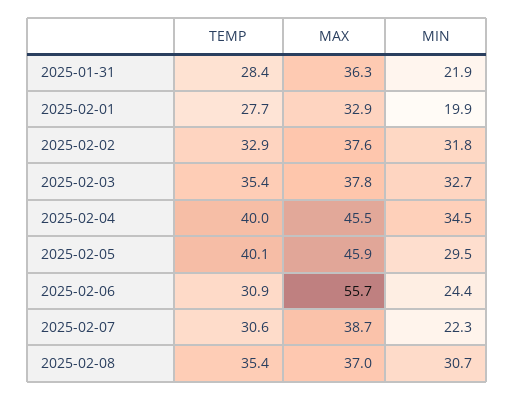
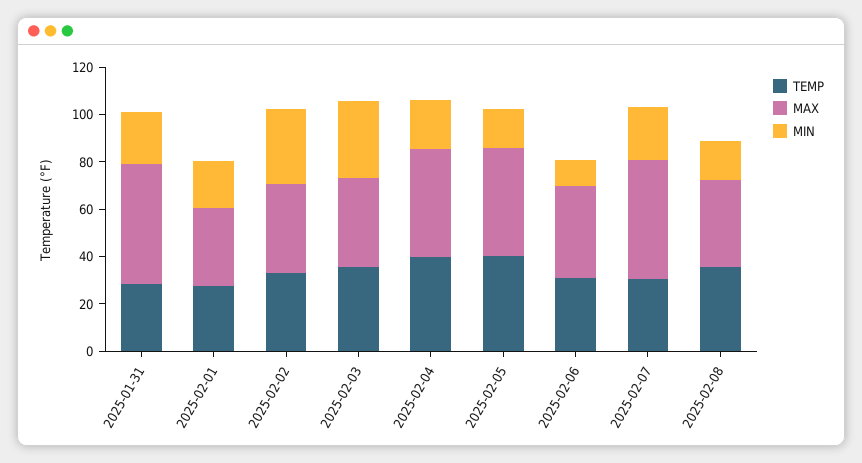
  {
    "TEMP": {
      "2025-01-31": 28.4,
      "2025-02-01": 27.7,
      "2025-02-02": 32.9,
      "2025-02-03": 35.4,
      "2025-02-04": 40,
      "2025-02-05": 40.1,
      "2025-02-06": 30.9,
      "2025-02-07": 30.6,
      "2025-02-08": 35.4
    },
    "MAX": {
-     "2025-01-31": 36.3,
+     "2025-01-31": 50,
      "2025-02-01": 32.9,
      "2025-02-02": 37.6,
      "2025-02-03": 37.8,
      "2025-02-04": 45.5,
      "2025-02-05": 45.9,
-     "2025-02-06": 55.7,
+     "2025-02-06": 40,
-     "2025-02-07": 38.7,
+     "2025-02-07": 50,
      "2025-02-08": 37
    },
    "MIN": {
      "2025-01-31": 21.9,
      "2025-02-01": 19.9,
      "2025-02-02": 31.8,
      "2025-02-03": 32.7,
-     "2025-02-04": 34.5,
+     "2025-02-04": 20,
-     "2025-02-05": 29.5,
+     "2025-02-05": 15,
-     "2025-02-06": 24.4,
+     "2025-02-06": 10,
      "2025-02-07": 22.3,
-     "2025-02-08": 30.7
+     "2025-02-08": 15
    }
  }

